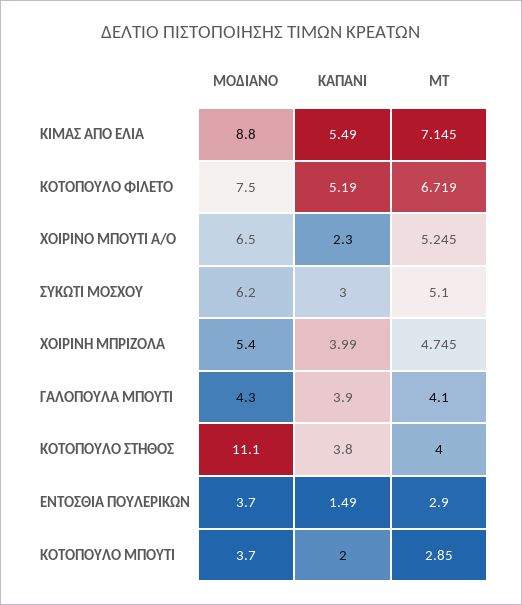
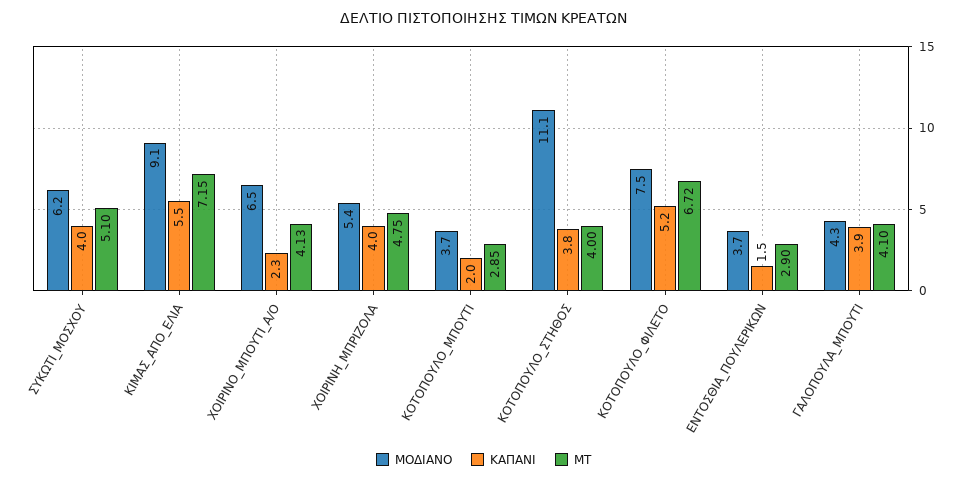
  {
    "ΜΟΔΙΑΝΟ": {
-     "ΚΙΜΑΣ ΑΠΟ ΕΛΙΑ": 8.8,
+     "ΚΙΜΑΣ ΑΠΟ ΕΛΙΑ": 9.1,
      "ΚΟΤΟΠΟΥΛΟ ΦΙΛΕΤΟ": 7.5,
      "ΧΟΙΡΙΝΟ ΜΠΟΥΤΙ Α/Ο": 6.5,
      "ΣΥΚΩΤΙ ΜΟΣΧΟΥ": 6.2,
      "ΧΟΙΡΙΝΗ ΜΠΡΙΖΟΛΑ": 5.4,
      "ΓΑΛΟΠΟΥΛΑ ΜΠΟΥΤΙ": 4.3,
      "ΚΟΤΟΠΟΥΛΟ ΣΤΗΘΟΣ": 11.1,
      "ΕΝΤΟΣΘΙΑ ΠΟΥΛΕΡΙΚΩΝ": 3.7,
      "ΚΟΤΟΠΟΥΛΟ ΜΠΟΥΤΙ": 3.7
    },
    "ΚΑΠΑΝΙ": {
      "ΚΙΜΑΣ ΑΠΟ ΕΛΙΑ": 5.49,
      "ΚΟΤΟΠΟΥΛΟ ΦΙΛΕΤΟ": 5.19,
      "ΧΟΙΡΙΝΟ ΜΠΟΥΤΙ Α/Ο": 2.3,
-     "ΣΥΚΩΤΙ ΜΟΣΧΟΥ": 3,
+     "ΣΥΚΩΤΙ ΜΟΣΧΟΥ": 4,
      "ΧΟΙΡΙΝΗ ΜΠΡΙΖΟΛΑ": 3.99,
      "ΓΑΛΟΠΟΥΛΑ ΜΠΟΥΤΙ": 3.9,
      "ΚΟΤΟΠΟΥΛΟ ΣΤΗΘΟΣ": 3.8,
      "ΕΝΤΟΣΘΙΑ ΠΟΥΛΕΡΙΚΩΝ": 1.49,
      "ΚΟΤΟΠΟΥΛΟ ΜΠΟΥΤΙ": 2
    },
    "ΜΤ": {
      "ΚΙΜΑΣ ΑΠΟ ΕΛΙΑ": 7.145,
      "ΚΟΤΟΠΟΥΛΟ ΦΙΛΕΤΟ": 6.719,
-     "ΧΟΙΡΙΝΟ ΜΠΟΥΤΙ Α/Ο": 5.245,
+     "ΧΟΙΡΙΝΟ ΜΠΟΥΤΙ Α/Ο": 4.13,
      "ΣΥΚΩΤΙ ΜΟΣΧΟΥ": 5.1,
      "ΧΟΙΡΙΝΗ ΜΠΡΙΖΟΛΑ": 4.745,
      "ΓΑΛΟΠΟΥΛΑ ΜΠΟΥΤΙ": 4.1,
      "ΚΟΤΟΠΟΥΛΟ ΣΤΗΘΟΣ": 4,
      "ΕΝΤΟΣΘΙΑ ΠΟΥΛΕΡΙΚΩΝ": 2.9,
      "ΚΟΤΟΠΟΥΛΟ ΜΠΟΥΤΙ": 2.85
    }
  }

